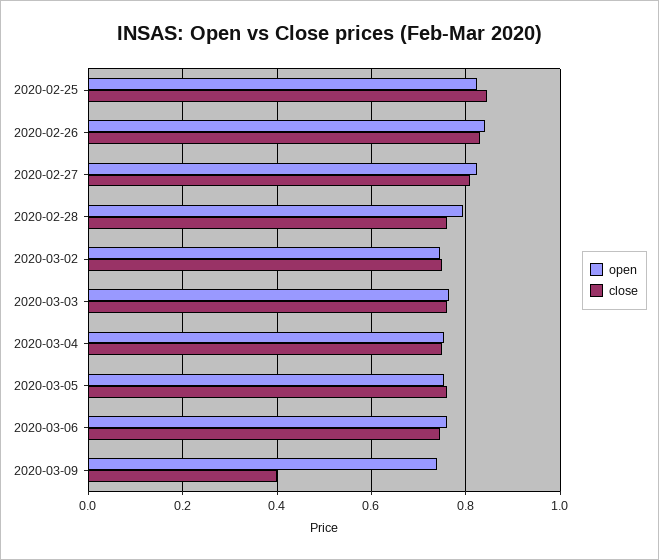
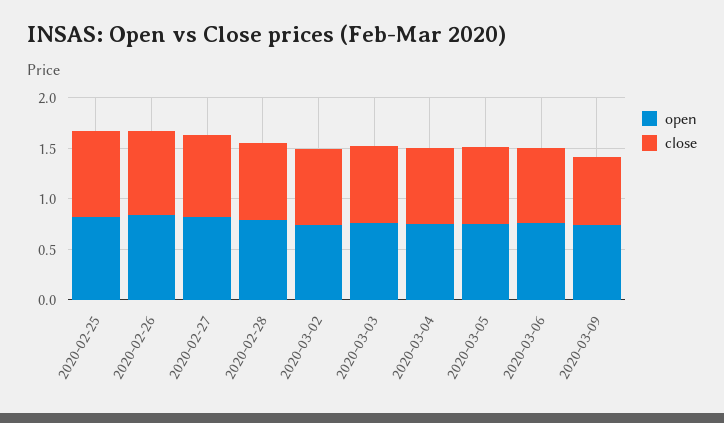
  {
    "open": {
      "2020-02-25": 0.82,
      "2020-02-26": 0.84,
      "2020-02-27": 0.82,
      "2020-02-28": 0.8,
      "2020-03-02": 0.74,
      "2020-03-03": 0.76,
      "2020-03-04": 0.76,
      "2020-03-05": 0.76,
      "2020-03-06": 0.76,
      "2020-03-09": 0.74
    },
    "close": {
      "2020-02-25": 0.84,
      "2020-02-26": 0.84,
      "2020-02-27": 0.82,
      "2020-02-28": 0.76,
      "2020-03-02": 0.76,
      "2020-03-03": 0.76,
      "2020-03-04": 0.76,
      "2020-03-05": 0.76,
      "2020-03-06": 0.74,
-     "2020-03-09": 0.4
+     "2020-03-09": 0.7
    }
  }

